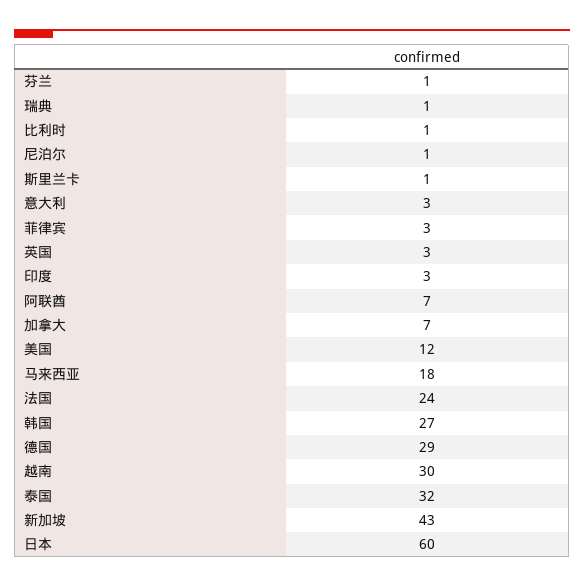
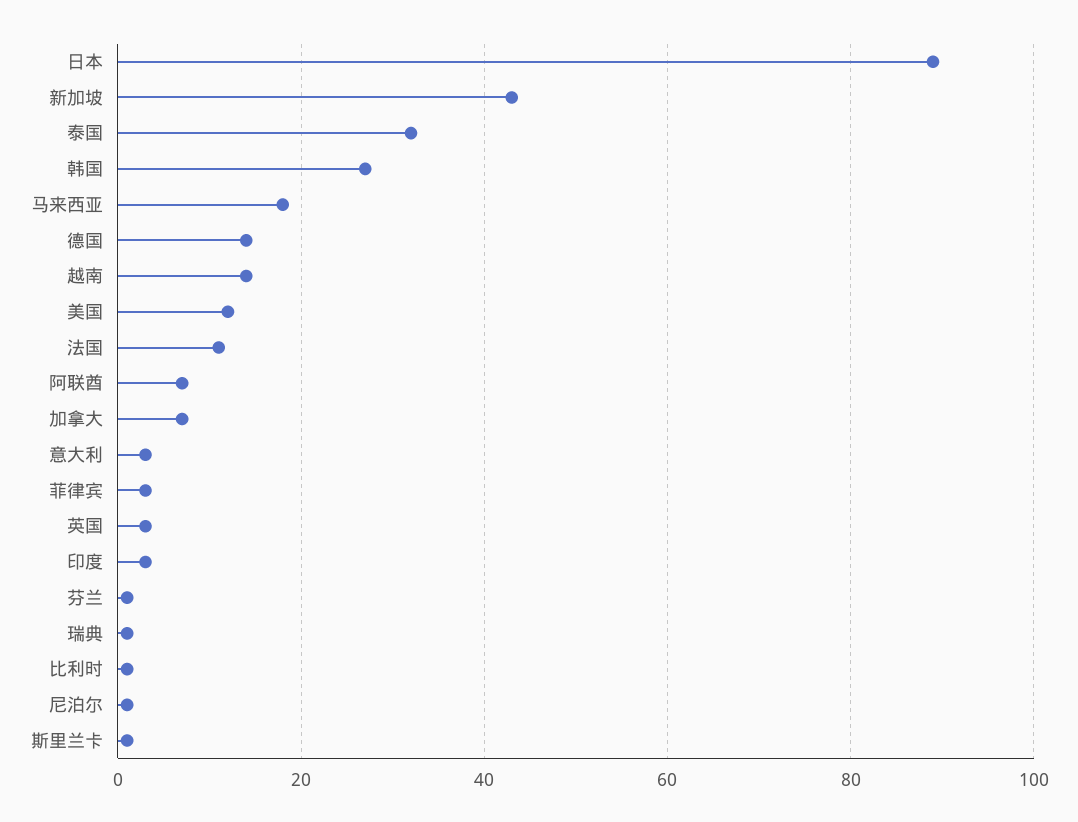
  {
    "芬兰": 1,
    "瑞典": 1,
    "比利时": 1,
    "尼泊尔": 1,
    "斯里兰卡": 1,
    "意大利": 3,
    "菲律宾": 3,
    "英国": 3,
    "印度": 3,
    "阿联酋": 7,
    "加拿大": 7,
    "美国": 12,
    "马来西亚": 18,
-   "法国": 24,
+   "法国": 10,
    "韩国": 27,
-   "德国": 29,
+   "德国": 15,
-   "越南": 30,
+   "越南": 15,
    "泰国": 32,
    "新加坡": 43,
-   "日本": 60
+   "日本": 90
  }

